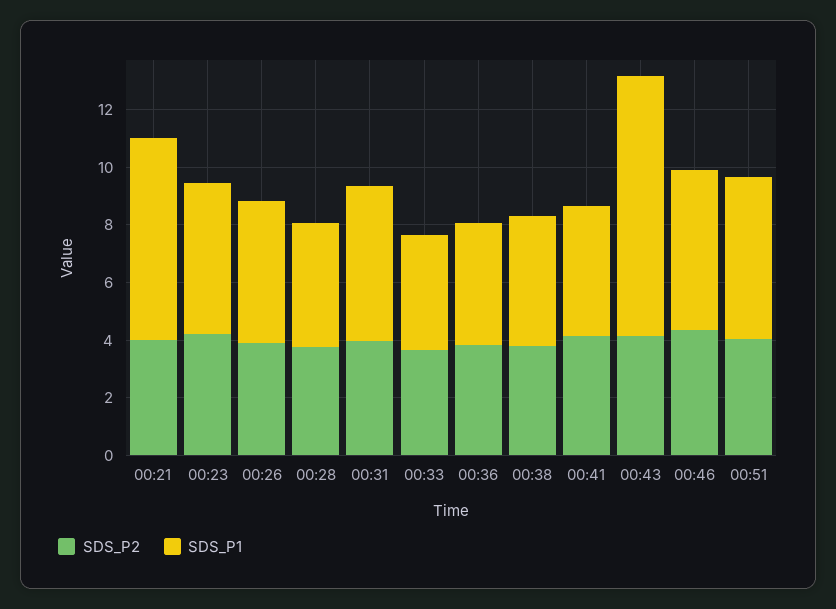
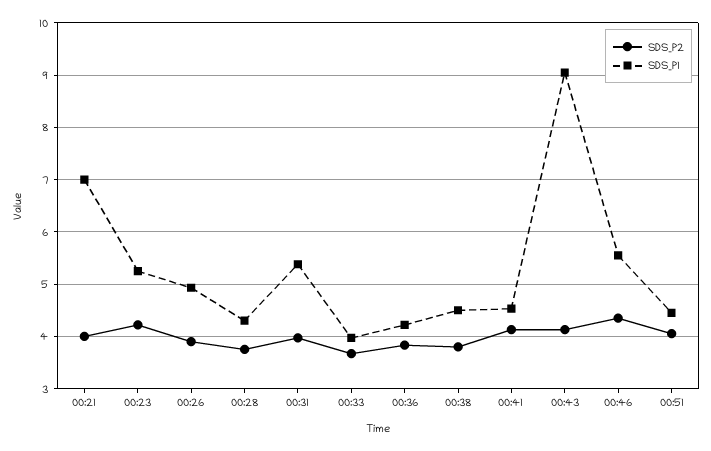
  {
    "SDS_P2": {
      "00:21": 4,
      "00:23": 4.2,
      "00:26": 4,
      "00:28": 3.8,
      "00:31": 4,
      "00:33": 3.6,
      "00:36": 3.8,
      "00:38": 3.8,
      "00:41": 4.2,
      "00:43": 4.2,
      "00:46": 4.4,
      "00:51": 4
    },
    "SDS_P1": {
      "00:21": 7,
      "00:23": 5.2,
      "00:26": 5,
      "00:28": 4.4,
      "00:31": 5.4,
      "00:33": 4,
      "00:36": 4.2,
      "00:38": 4.6,
      "00:41": 4.6,
      "00:43": 9,
      "00:46": 5.6,
-     "00:51": 5.5
+     "00:51": 4.4
    }
  }

